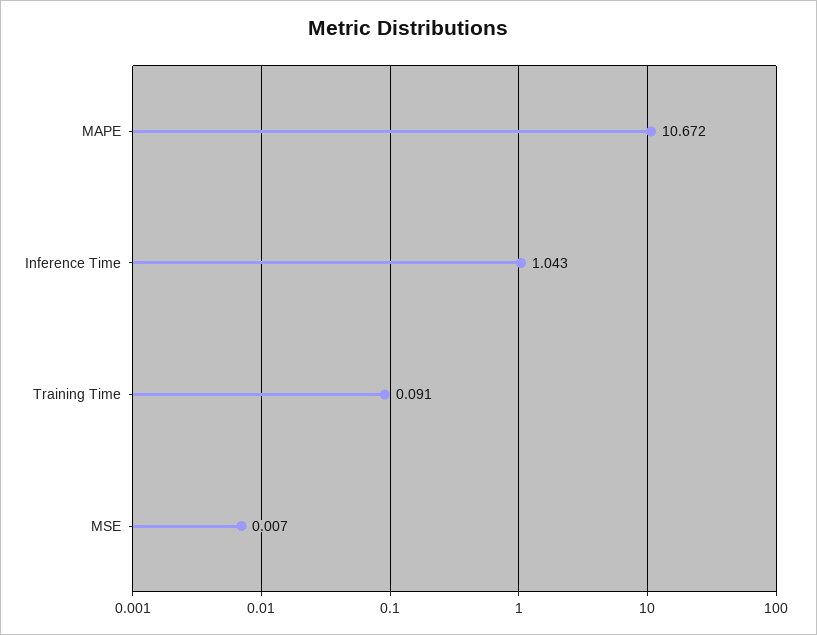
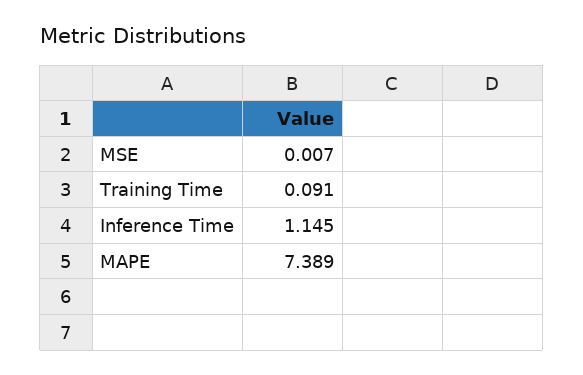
  {
-   "MAPE": 10.672,
+   "MAPE": 7.389,
-   "Inference Time": 1.043,
+   "Inference Time": 1.145,
    "Training Time": 0.091,
    "MSE": 0.007
  }

